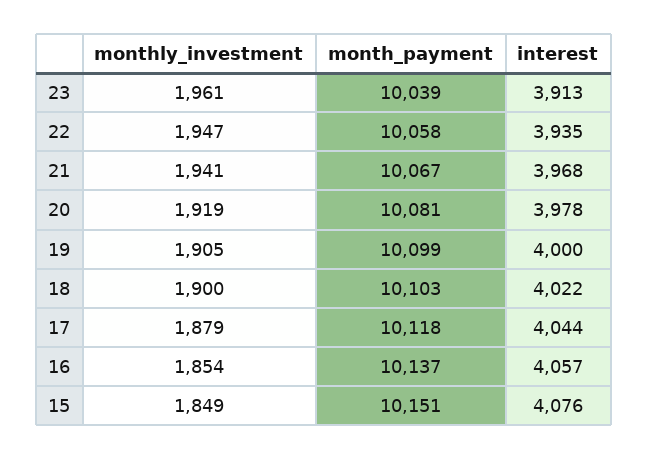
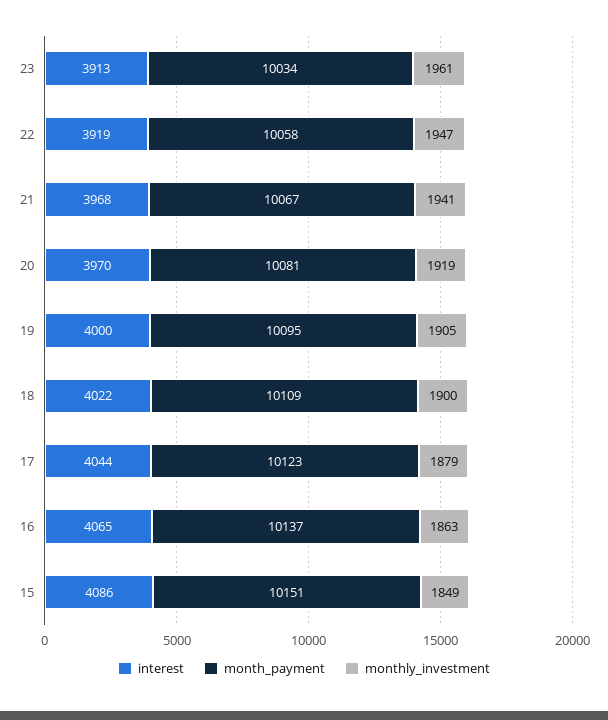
  {
    "monthly_investment": {
      "23": 1961,
      "22": 1947,
      "21": 1941,
      "20": 1919,
      "19": 1905,
      "18": 1900,
      "17": 1879,
-     "16": 1854,
+     "16": 1863,
      "15": 1849
    },
    "month_payment": {
-     "23": 10039,
+     "23": 10034,
      "22": 10058,
      "21": 10067,
      "20": 10081,
-     "19": 10099,
+     "19": 10095,
-     "18": 10103,
+     "18": 10109,
-     "17": 10118,
+     "17": 10123,
      "16": 10137,
      "15": 10151
    },
    "interest": {
      "23": 3913,
-     "22": 3935,
+     "22": 3919,
      "21": 3968,
-     "20": 3978,
+     "20": 3970,
      "19": 4000,
      "18": 4022,
      "17": 4044,
-     "16": 4057,
+     "16": 4065,
-     "15": 4076
+     "15": 4086
    }
  }

